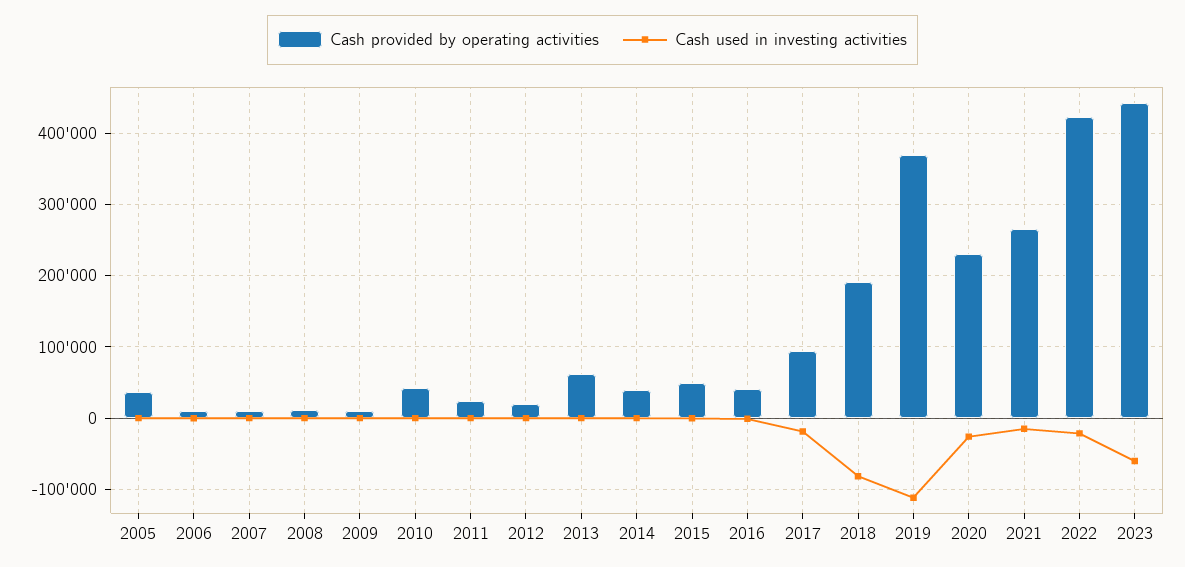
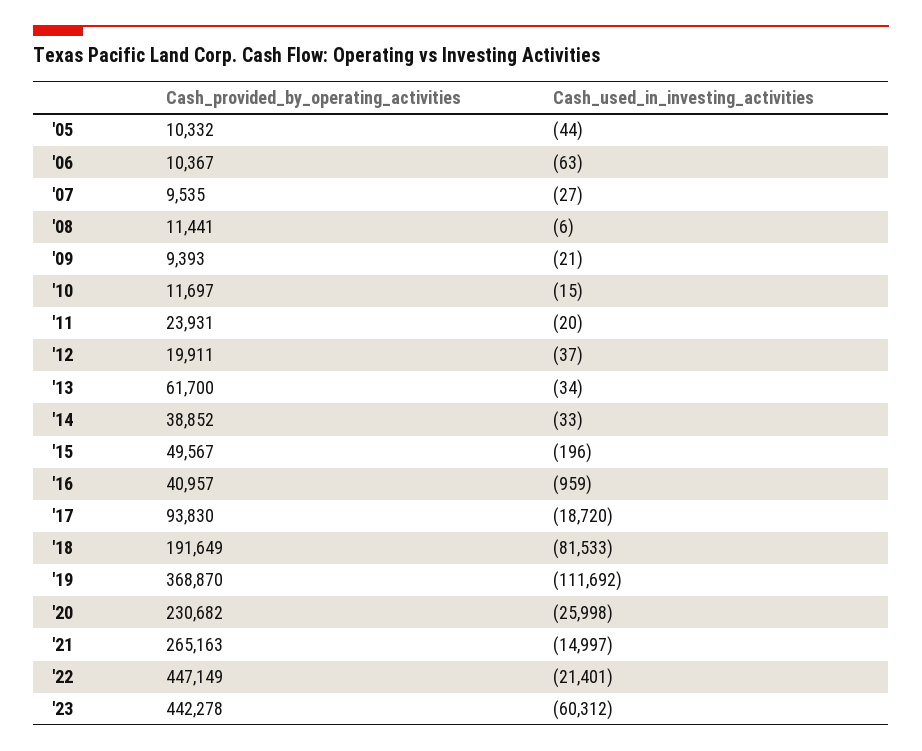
  {
    "Cash provided by operating activities": {
-     "2005": 40000,
+     "2005": 10332,
      "2006": 10367,
      "2007": 9535,
      "2008": 11441,
      "2009": 9393,
-     "2010": 40000,
+     "2010": 11697,
      "2011": 23931,
      "2012": 19911,
      "2013": 61700,
      "2014": 38852,
      "2015": 49567,
      "2016": 40957,
      "2017": 93830,
      "2018": 191649,
      "2019": 368870,
      "2020": 230682,
      "2021": 265163,
-     "2022": 420000,
+     "2022": 447149,
      "2023": 442278
    },
    "Cash used in investing activities": {
      "2005": -44,
      "2006": -63,
      "2007": -27,
      "2008": -6,
      "2009": -21,
      "2010": -15,
      "2011": -20,
      "2012": -37,
      "2013": -34,
      "2014": -33,
      "2015": -196,
      "2016": -959,
      "2017": -18720,
      "2018": -81533,
      "2019": -111692,
      "2020": -25998,
      "2021": -14997,
      "2022": -21401,
      "2023": -60312
    }
  }

